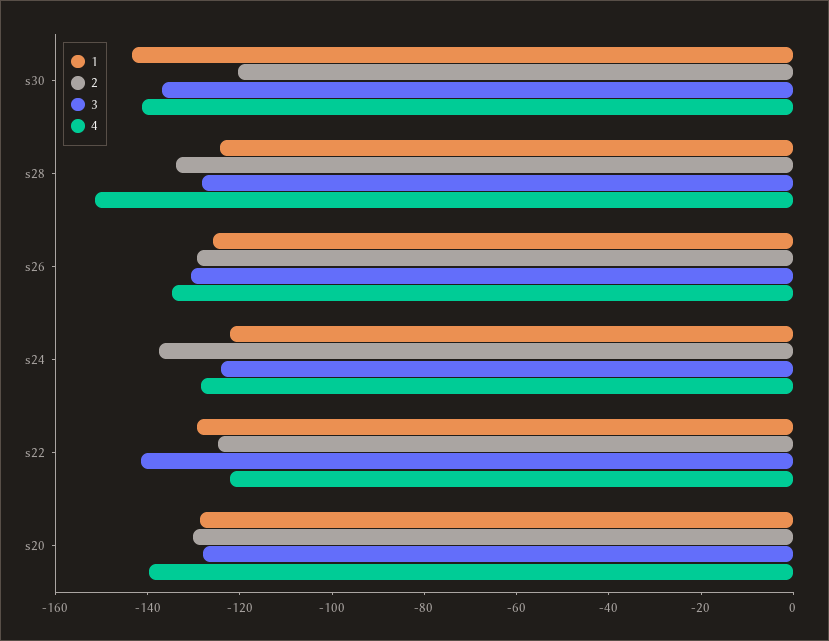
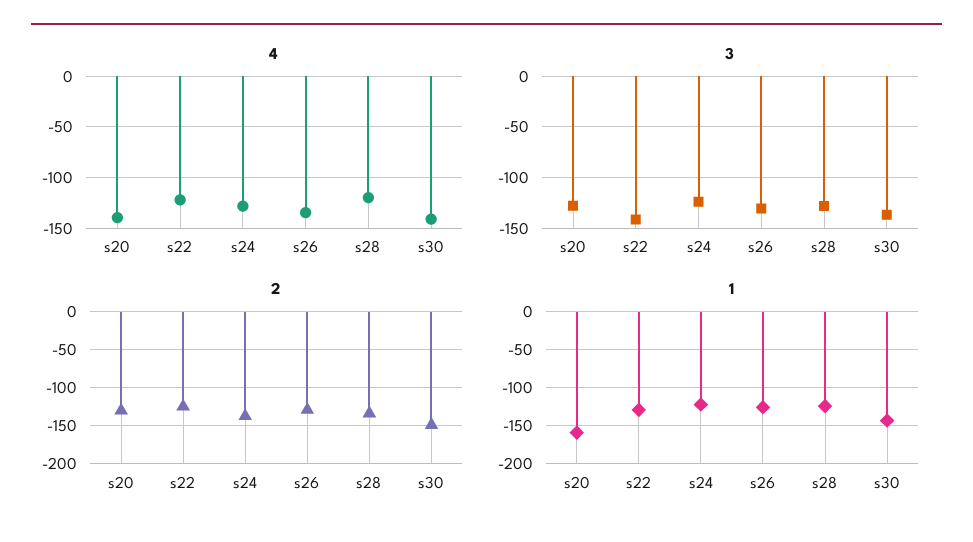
  {
    "1": {
      "s30": -145,
      "s28": -125,
      "s26": -125,
      "s24": -120,
      "s22": -130,
-     "s20": -130
+     "s20": -160
    },
    "2": {
-     "s30": -120,
+     "s30": -150,
      "s28": -135,
      "s26": -130,
      "s24": -140,
      "s22": -125,
      "s20": -130
    },
    "3": {
      "s30": -135,
      "s28": -130,
      "s26": -130,
      "s24": -125,
      "s22": -140,
      "s20": -130
    },
    "4": {
      "s30": -140,
-     "s28": -150,
+     "s28": -120,
      "s26": -135,
      "s24": -130,
      "s22": -120,
      "s20": -140
    }
  }

